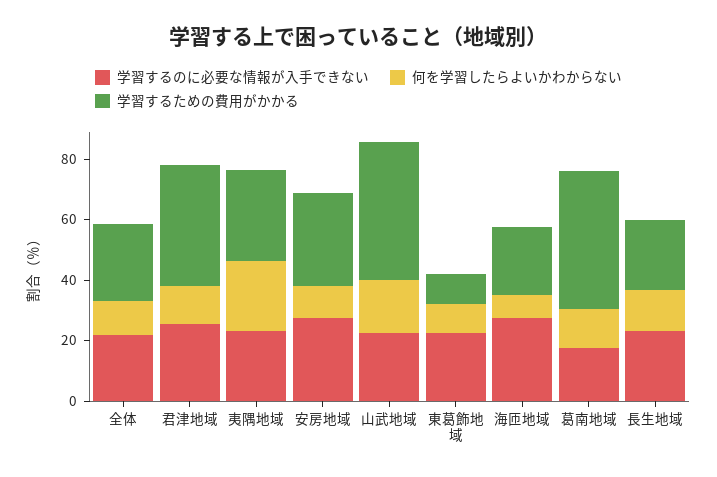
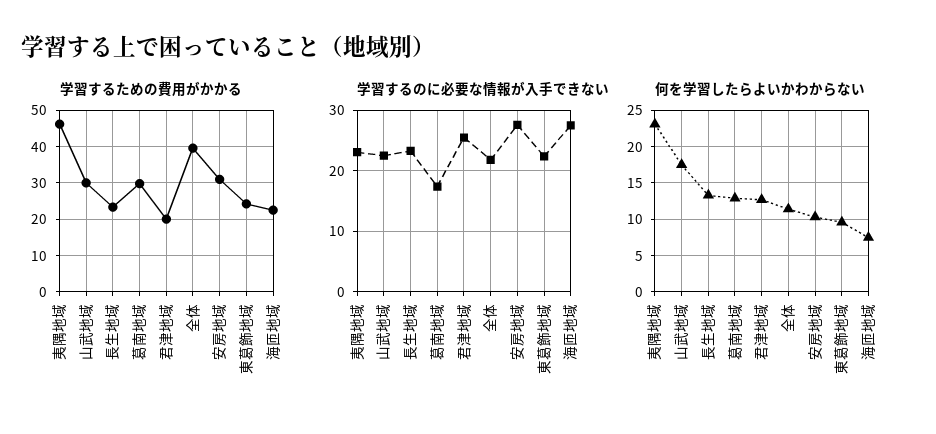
  {
    "学習するのに必要な情報が入手できない": {
      "全体": 22,
      "君津地域": 26,
      "夷隅地域": 23,
      "安房地域": 28,
      "山武地域": 23,
      "東葛飾地域": 22,
      "海匝地域": 28,
      "葛南地域": 17,
      "長生地域": 23
    },
    "何を学習したらよいかわからない": {
      "全体": 11,
      "君津地域": 13,
      "夷隅地域": 23,
      "安房地域": 10,
      "山武地域": 18,
      "東葛飾地域": 10,
      "海匝地域": 8,
      "葛南地域": 13,
      "長生地域": 13
    },
    "学習するための費用がかかる": {
-     "全体": 25,
+     "全体": 40,
-     "君津地域": 40,
+     "君津地域": 20,
-     "夷隅地域": 30,
+     "夷隅地域": 46,
      "安房地域": 32,
-     "山武地域": 45,
+     "山武地域": 30,
-     "東葛飾地域": 10,
+     "東葛飾地域": 24,
      "海匝地域": 22,
-     "葛南地域": 45,
+     "葛南地域": 30,
      "長生地域": 24
    }
  }

